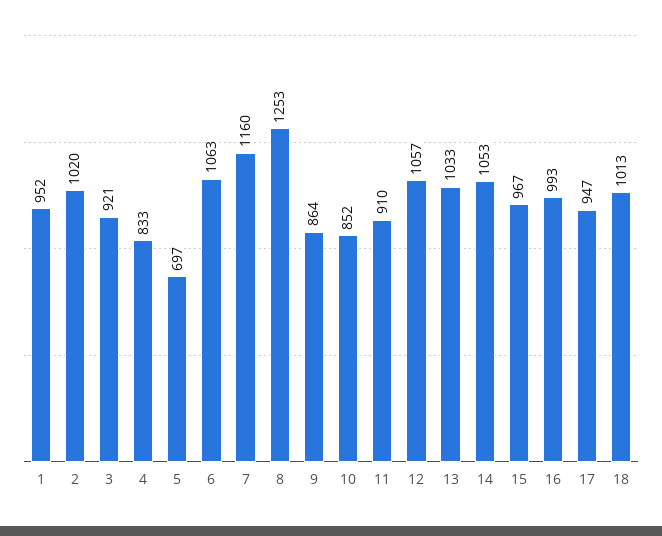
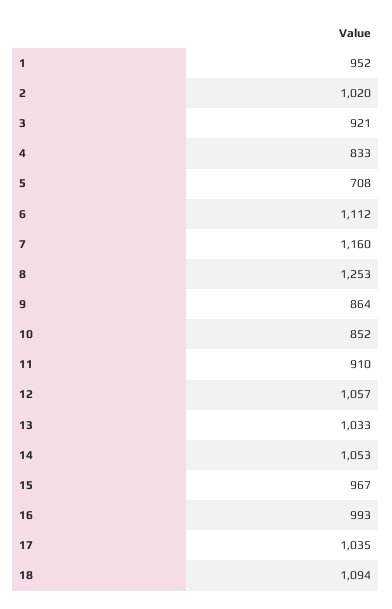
  {
    "1": 952,
    "2": 1020,
    "3": 921,
    "4": 833,
-   "5": 697,
+   "5": 708,
-   "6": 1063,
+   "6": 1112,
    "7": 1160,
    "8": 1253,
    "9": 864,
    "10": 852,
    "11": 910,
    "12": 1057,
    "13": 1033,
    "14": 1053,
    "15": 967,
    "16": 993,
-   "17": 947,
+   "17": 1035,
-   "18": 1013
+   "18": 1094
  }

